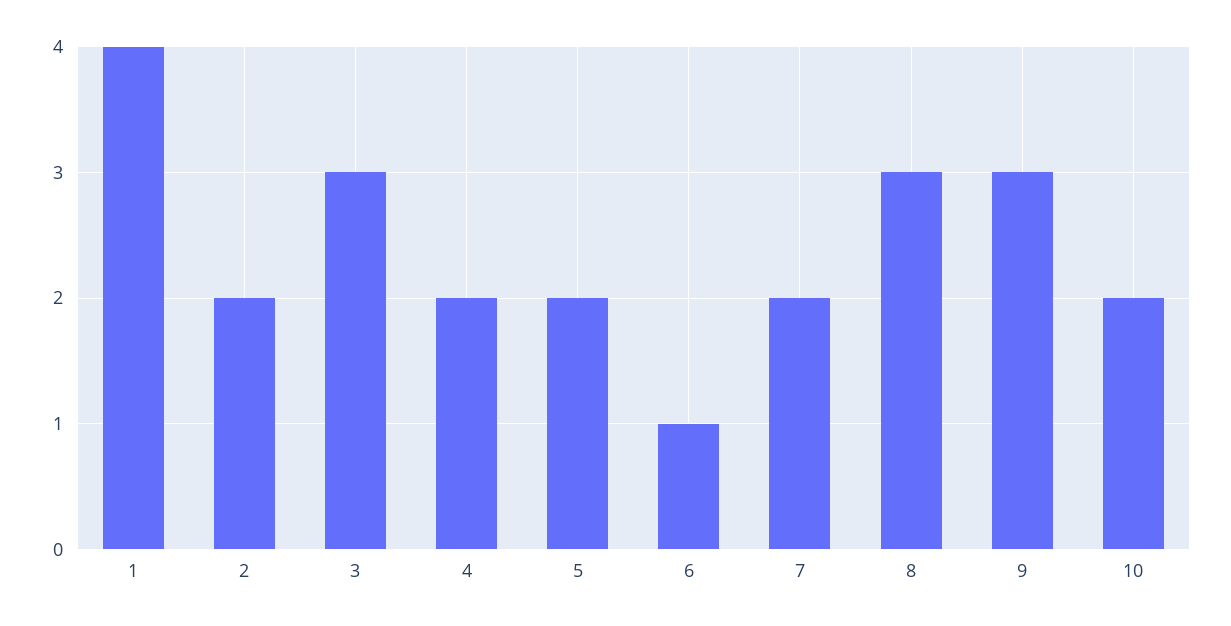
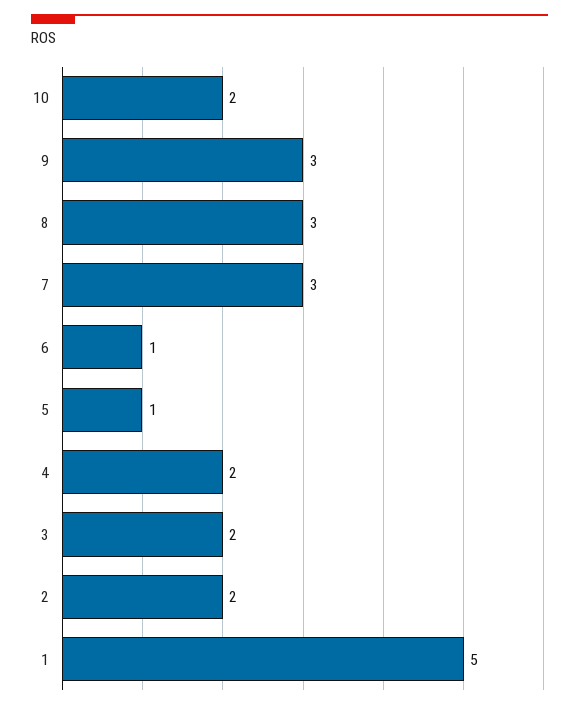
  {
-   "1": 4,
+   "1": 5,
    "2": 2,
-   "3": 3,
+   "3": 2,
    "4": 2,
-   "5": 2,
+   "5": 1,
    "6": 1,
-   "7": 2,
+   "7": 3,
    "8": 3,
    "9": 3,
    "10": 2
  }

